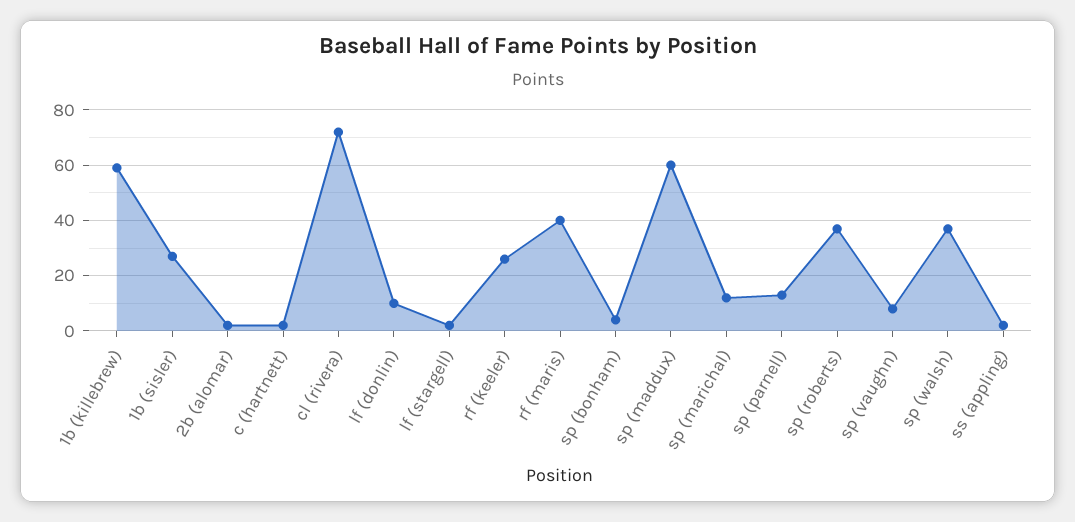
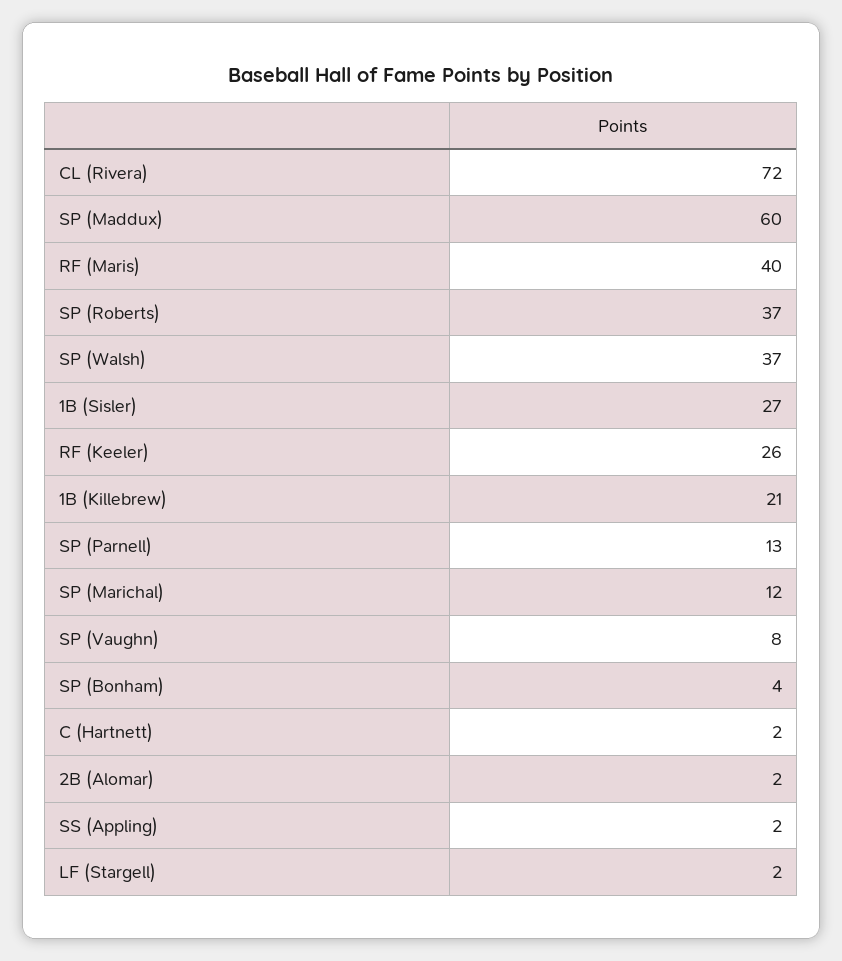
  {
-   "1b (killebrew)": 60,
+   "1b (killebrew)": 21,
    "1b (sisler)": 27,
    "2b (alomar)": 2,
    "c (hartnett)": 2,
    "cl (rivera)": 72,
-   "lf (donlin)": 10,
    "lf (stargell)": 2,
    "rf (keeler)": 26,
    "rf (maris)": 40,
    "sp (bonham)": 4,
    "sp (maddux)": 60,
    "sp (marichal)": 12,
    "sp (parnell)": 13,
    "sp (roberts)": 37,
    "sp (vaughn)": 8,
    "sp (walsh)": 37,
    "ss (appling)": 2
  }

